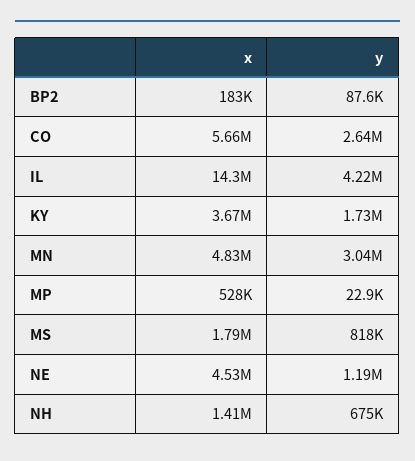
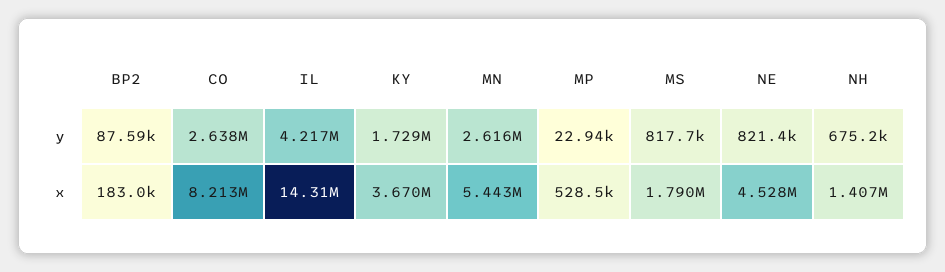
  {
    "x": {
      "BP2": 183000,
-     "CO": 5660000,
+     "CO": 8213000,
      "IL": 14310000,
      "KY": 3670000,
-     "MN": 4830000,
+     "MN": 5443000,
      "MP": 528500,
      "MS": 1790000,
      "NE": 4528000,
      "NH": 1407000
    },
    "y": {
      "BP2": 87590,
      "CO": 2638000,
      "IL": 4217000,
      "KY": 1729000,
-     "MN": 3040000,
+     "MN": 2616000,
      "MP": 22940,
      "MS": 817700,
-     "NE": 1190000,
+     "NE": 821400,
      "NH": 675200
    }
  }

